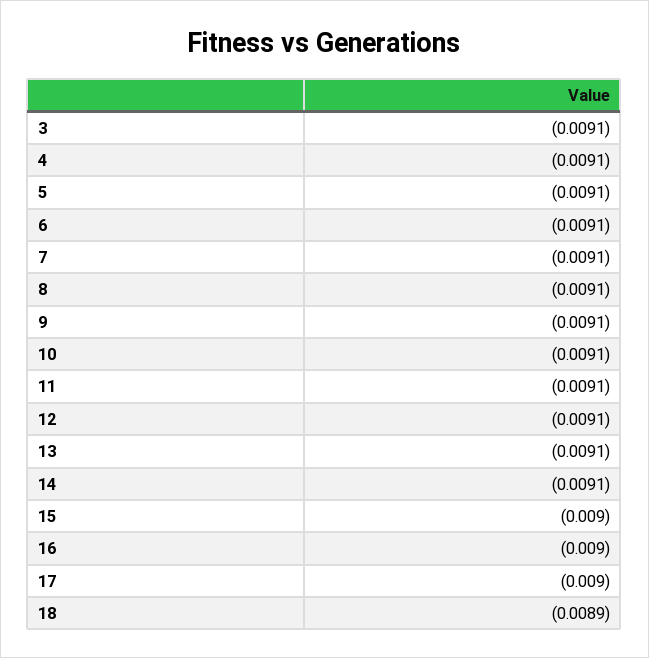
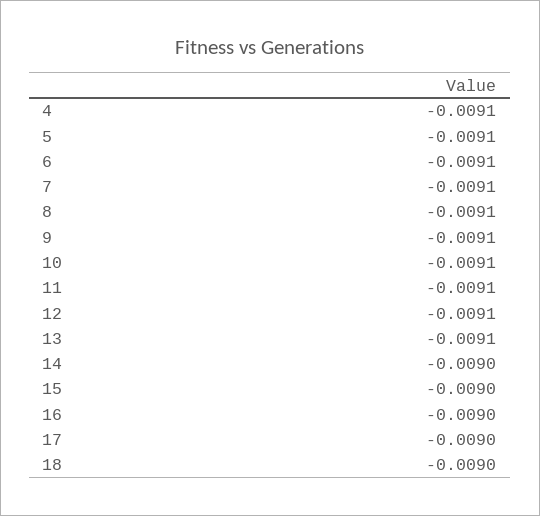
  {
-   "3": -0.0091,
    "4": -0.0091,
    "5": -0.0091,
    "6": -0.0091,
    "7": -0.0091,
    "8": -0.0091,
    "9": -0.0091,
    "10": -0.0091,
    "11": -0.0091,
    "12": -0.0091,
    "13": -0.0091,
-   "14": -0.0091,
+   "14": -0.009,
    "15": -0.009,
    "16": -0.009,
    "17": -0.009,
-   "18": -0.0089
+   "18": -0.009
  }

